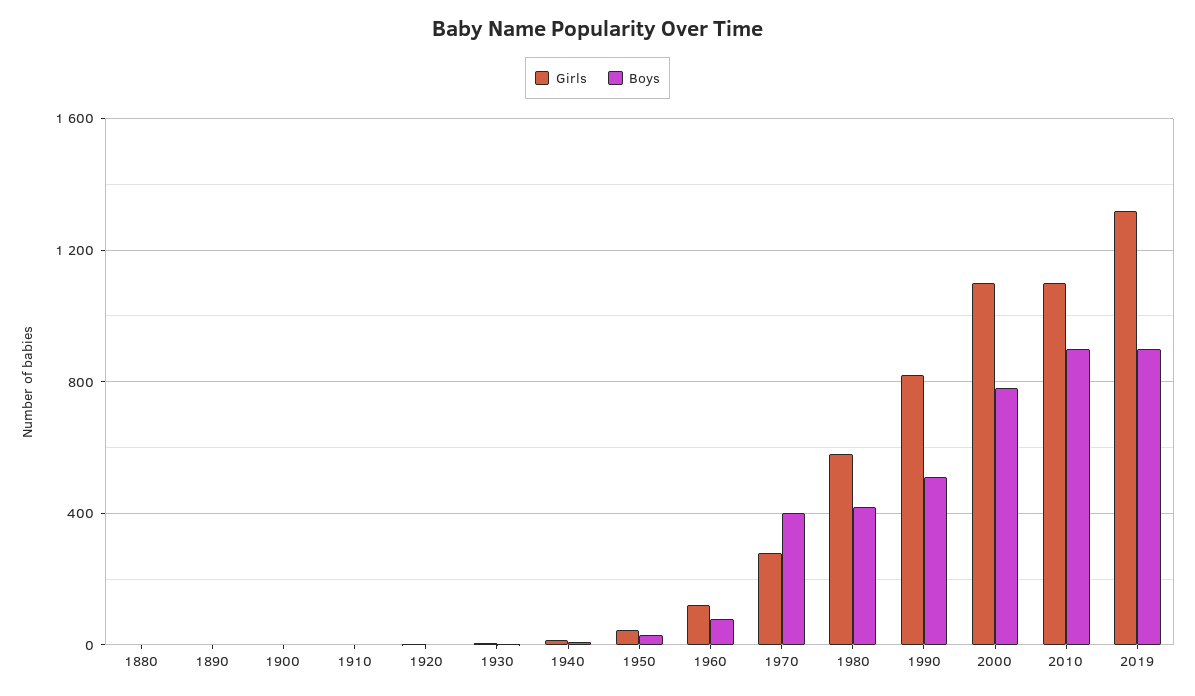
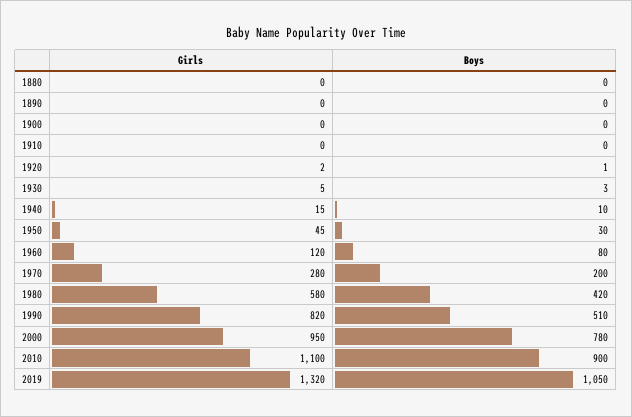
  {
    "Girls": {
      "1880": 0,
      "1890": 0,
      "1900": 0,
      "1910": 0,
      "1920": 2,
      "1930": 5,
      "1940": 15,
      "1950": 45,
      "1960": 120,
      "1970": 280,
      "1980": 580,
      "1990": 820,
-     "2000": 1100,
+     "2000": 950,
      "2010": 1100,
      "2019": 1320
    },
    "Boys": {
      "1880": 0,
      "1890": 0,
      "1900": 0,
      "1910": 0,
      "1920": 1,
      "1930": 3,
      "1940": 10,
      "1950": 30,
      "1960": 80,
-     "1970": 400,
+     "1970": 200,
      "1980": 420,
      "1990": 510,
      "2000": 780,
      "2010": 900,
-     "2019": 900
+     "2019": 1050
    }
  }

